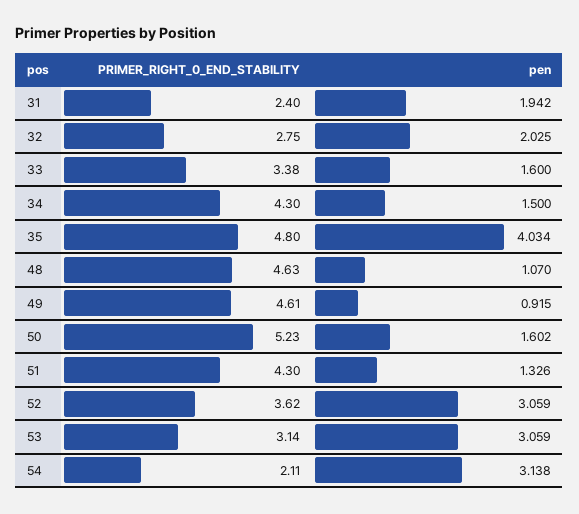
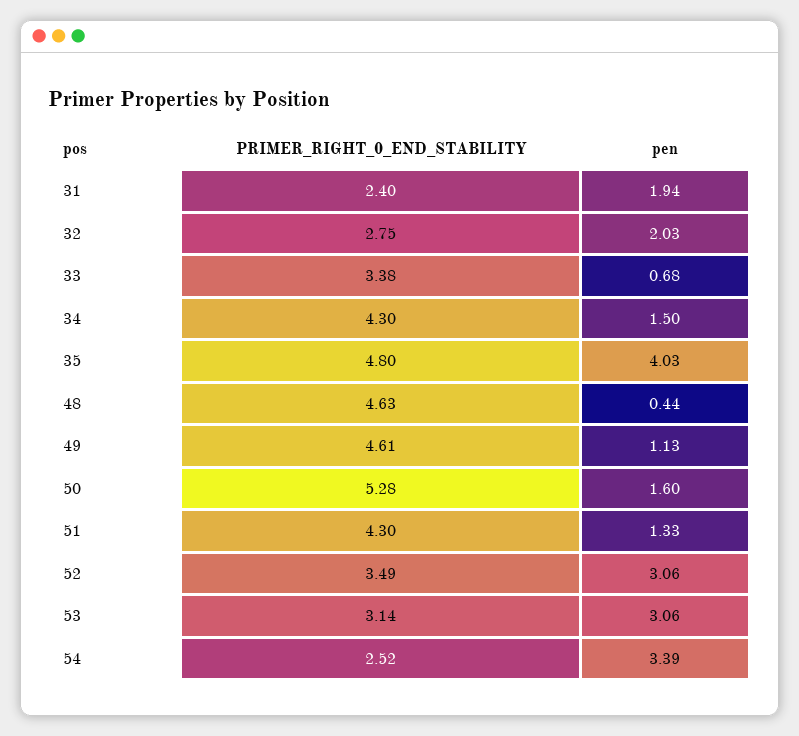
  {
    "PRIMER_RIGHT_0_END_STABILITY": {
      "31": 2.4,
      "32": 2.75,
      "33": 3.38,
      "34": 4.3,
      "35": 4.8,
      "48": 4.63,
      "49": 4.61,
-     "50": 5.23,
+     "50": 5.28,
      "51": 4.3,
-     "52": 3.62,
+     "52": 3.49,
      "53": 3.14,
-     "54": 2.11
+     "54": 2.52
    },
    "pen": {
      "31": 1.942,
      "32": 2.025,
-     "33": 1.6,
+     "33": 0.68,
      "34": 1.5,
      "35": 4.034,
-     "48": 1.07,
+     "48": 0.44,
-     "49": 0.915,
+     "49": 1.13,
      "50": 1.602,
      "51": 1.326,
      "52": 3.059,
      "53": 3.059,
-     "54": 3.138
+     "54": 3.39
    }
  }

